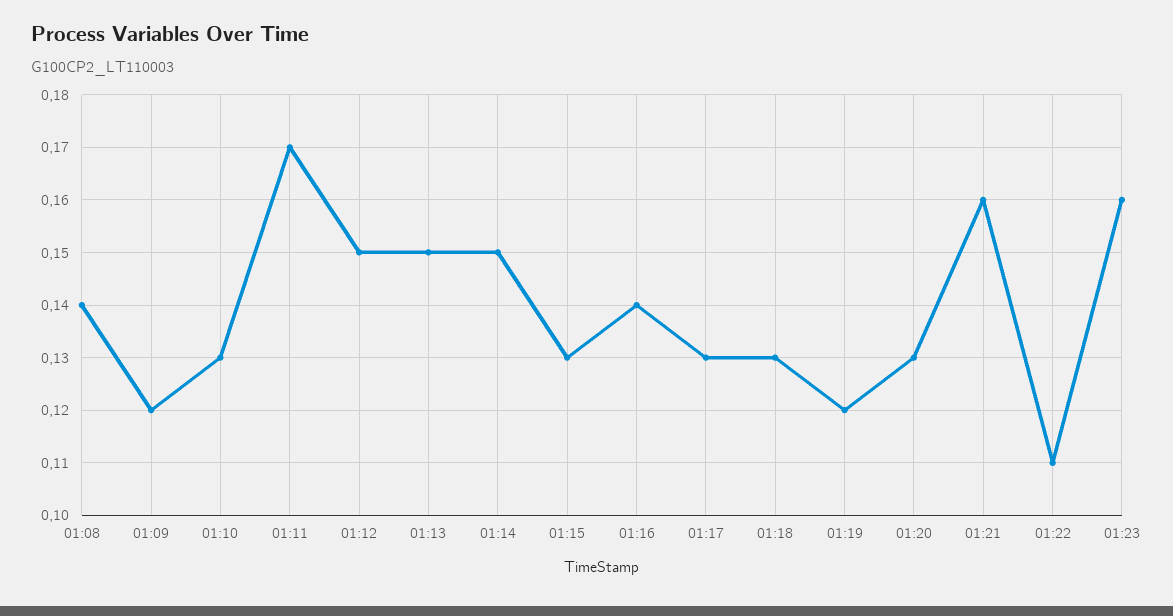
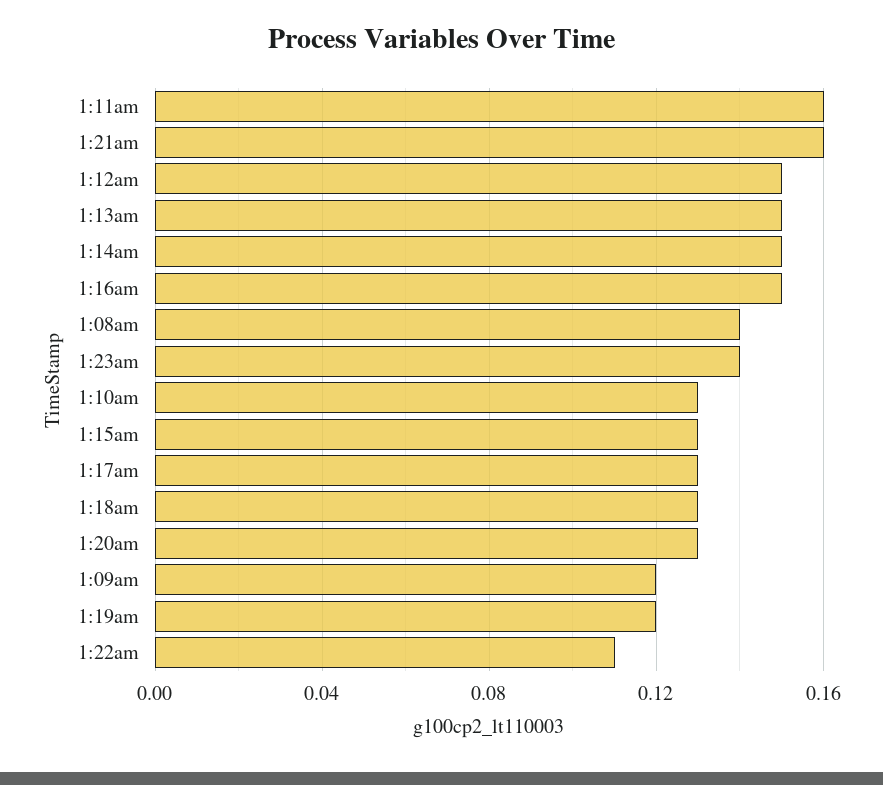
  {
    "01:08": 0.14,
    "01:09": 0.12,
    "01:10": 0.13,
-   "01:11": 0.17,
+   "01:11": 0.16,
    "01:12": 0.15,
    "01:13": 0.15,
    "01:14": 0.15,
    "01:15": 0.13,
-   "01:16": 0.14,
+   "01:16": 0.15,
    "01:17": 0.13,
    "01:18": 0.13,
    "01:19": 0.12,
    "01:20": 0.13,
    "01:21": 0.16,
    "01:22": 0.11,
-   "01:23": 0.16
+   "01:23": 0.14
  }

